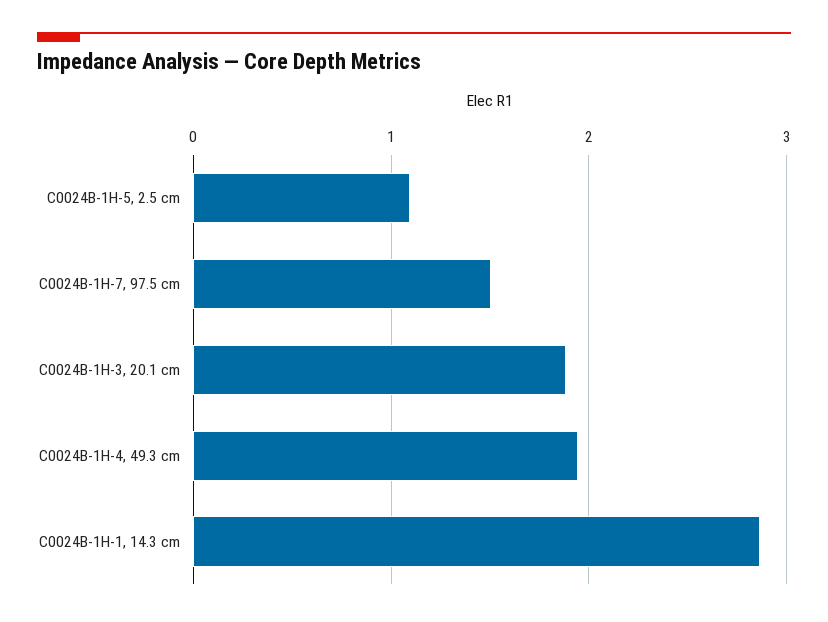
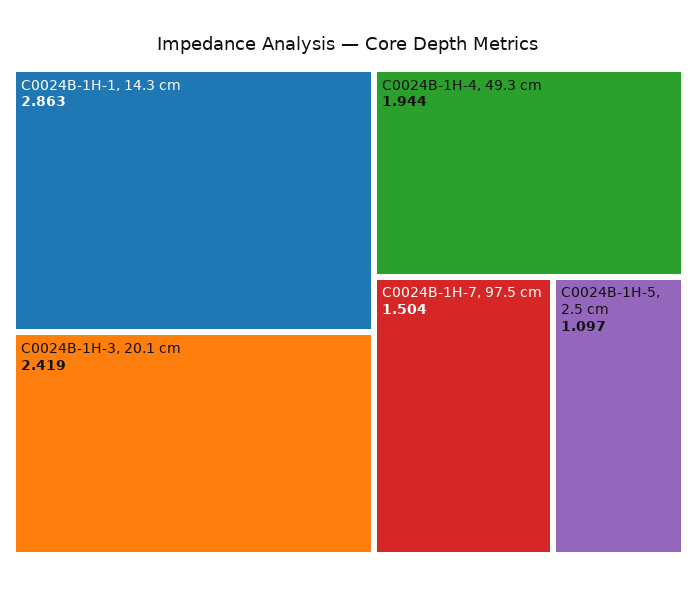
  {
    "C0024B-1H-5, 2.5 cm": 1.097,
    "C0024B-1H-7, 97.5 cm": 1.504,
-   "C0024B-1H-3, 20.1 cm": 1.9,
+   "C0024B-1H-3, 20.1 cm": 2.419,
    "C0024B-1H-4, 49.3 cm": 1.944,
    "C0024B-1H-1, 14.3 cm": 2.863
  }

